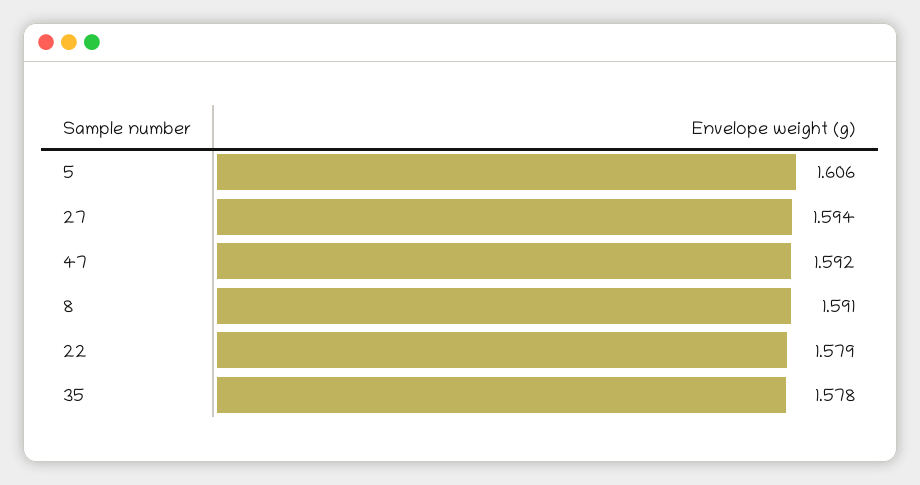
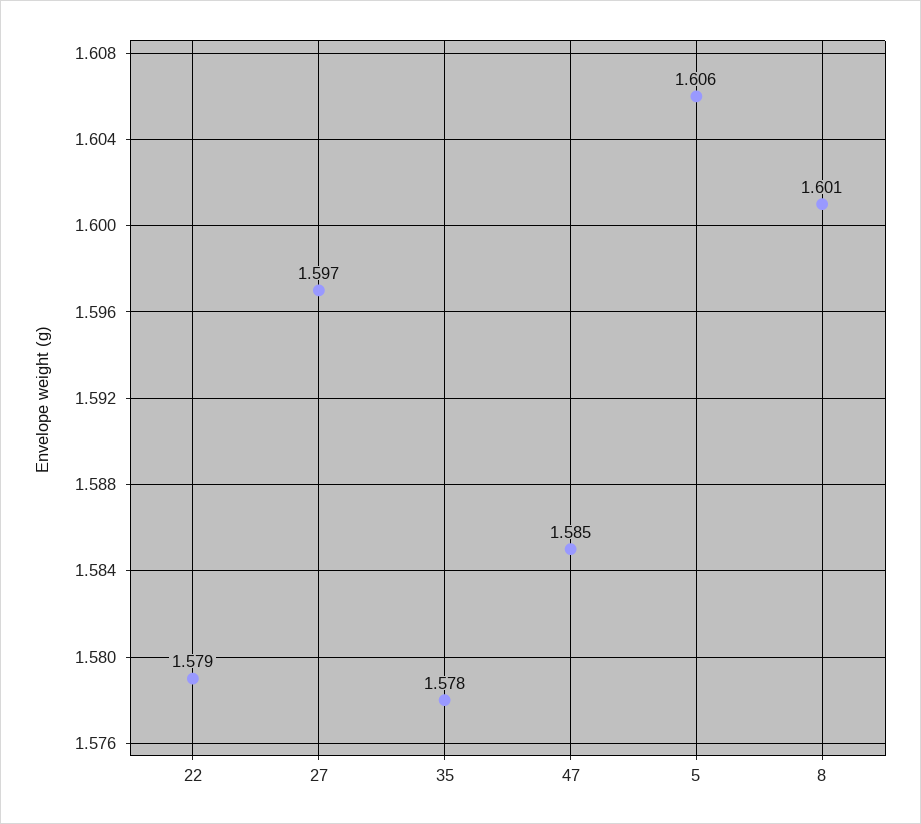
  {
    "5": 1.606,
-   "27": 1.594,
+   "27": 1.597,
-   "47": 1.592,
+   "47": 1.585,
-   "8": 1.591,
+   "8": 1.601,
    "22": 1.579,
    "35": 1.578
  }

